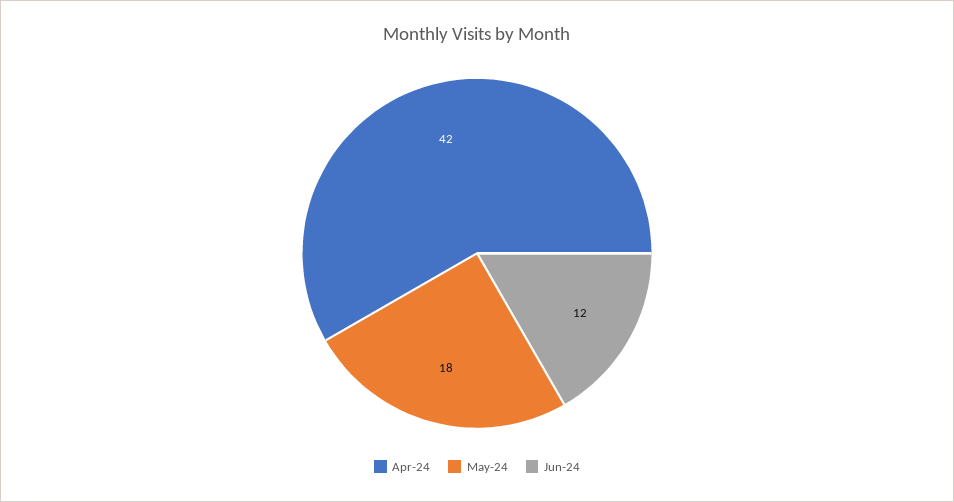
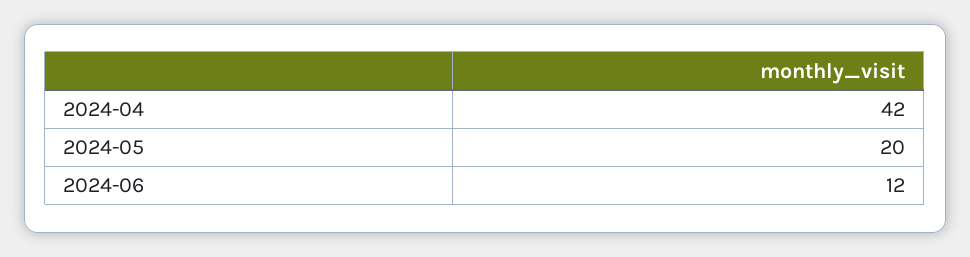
  {
    "Apr-24": 42,
-   "May-24": 18,
+   "May-24": 20,
    "Jun-24": 12
  }

